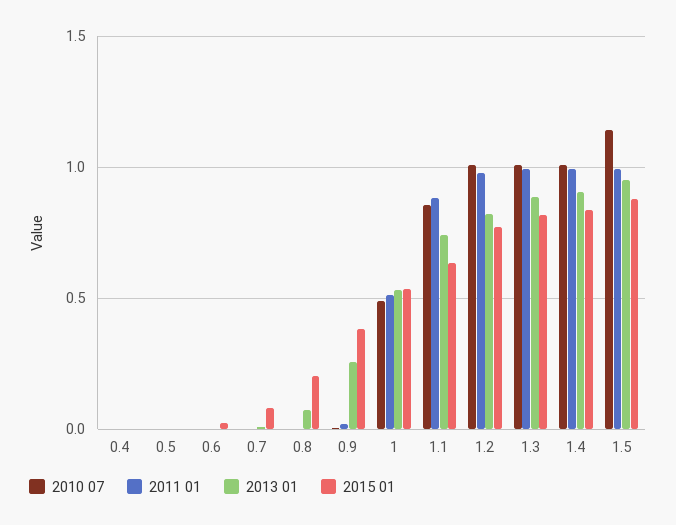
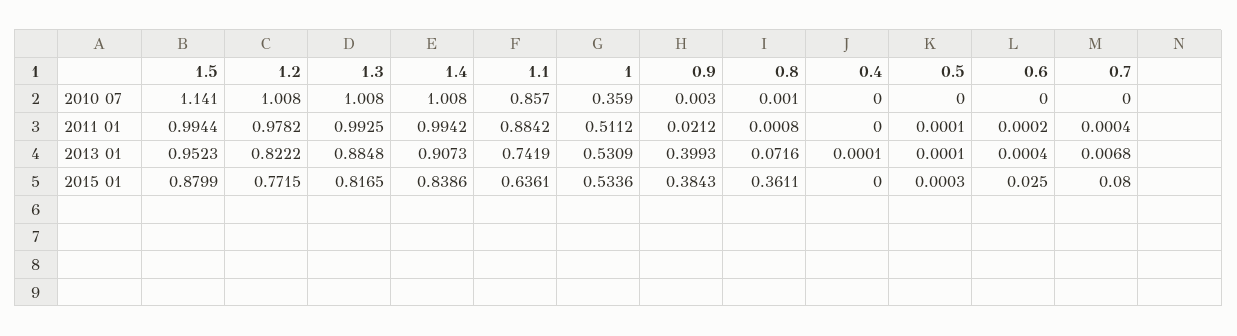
  {
    "2010 07": {
      "0.4": 0,
      "0.5": 0,
      "0.6": 0,
      "0.7": 0,
      "0.8": 0.001,
      "0.9": 0.003,
-     "1": 0.5,
+     "1": 0.359,
      "1.1": 0.857,
      "1.2": 1.008,
      "1.3": 1.008,
      "1.4": 1.008,
      "1.5": 1.141
    },
    "2011 01": {
      "0.4": 0,
      "0.5": 0.0001,
      "0.6": 0.0002,
      "0.7": 0.0004,
      "0.8": 0.0008,
      "0.9": 0.0212,
      "1": 0.5112,
      "1.1": 0.8842,
      "1.2": 0.9782,
      "1.3": 0.9925,
      "1.4": 0.9942,
      "1.5": 0.9944
    },
    "2013 01": {
      "0.4": 0.0001,
      "0.5": 0.0001,
      "0.6": 0.0004,
      "0.7": 0.0068,
      "0.8": 0.0716,
-     "0.9": 0.25,
+     "0.9": 0.3993,
      "1": 0.5309,
      "1.1": 0.7419,
      "1.2": 0.8222,
      "1.3": 0.8848,
      "1.4": 0.9073,
      "1.5": 0.9523
    },
    "2015 01": {
      "0.4": 0,
      "0.5": 0.0003,
      "0.6": 0.025,
      "0.7": 0.08,
-     "0.8": 0.2,
+     "0.8": 0.3611,
      "0.9": 0.3843,
      "1": 0.5336,
      "1.1": 0.6361,
      "1.2": 0.7715,
      "1.3": 0.8165,
      "1.4": 0.8386,
      "1.5": 0.8799
    }
  }

